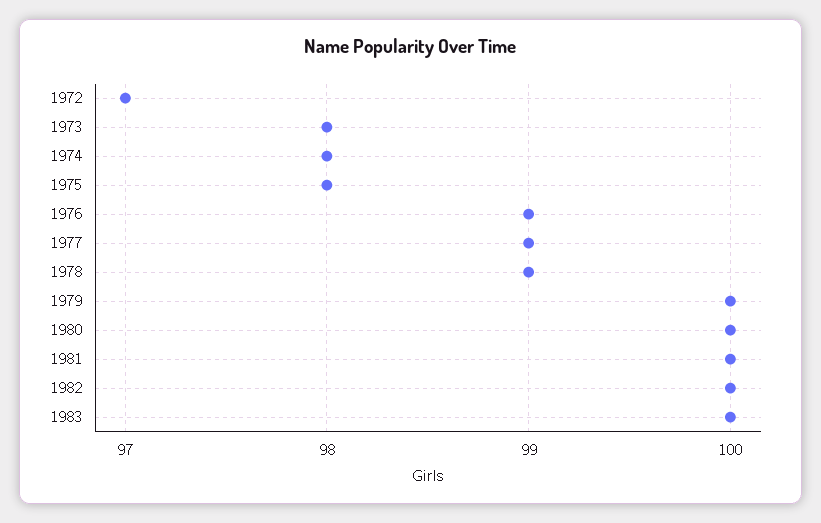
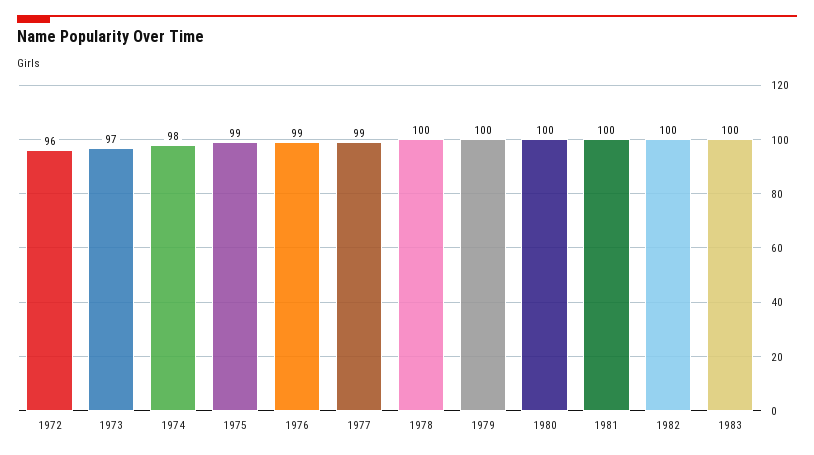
  {
-   "1972": 97,
+   "1972": 96,
-   "1973": 98,
+   "1973": 97,
    "1974": 98,
-   "1975": 98,
+   "1975": 99,
    "1976": 99,
    "1977": 99,
-   "1978": 99,
+   "1978": 100,
    "1979": 100,
    "1980": 100,
    "1981": 100,
    "1982": 100,
    "1983": 100
  }

